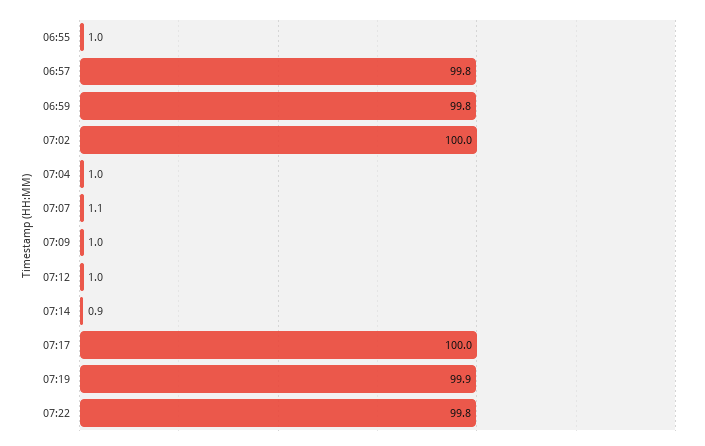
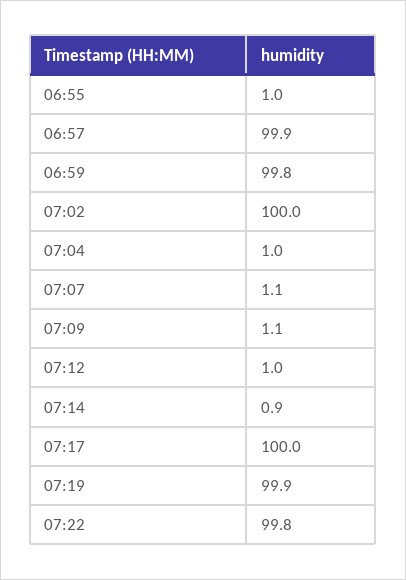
  {
    "06:55": 1,
-   "06:57": 99.8,
+   "06:57": 99.9,
    "06:59": 99.8,
    "07:02": 100,
    "07:04": 1,
    "07:07": 1.1,
-   "07:09": 1,
+   "07:09": 1.1,
    "07:12": 1,
    "07:14": 0.9,
    "07:17": 100,
    "07:19": 99.9,
    "07:22": 99.8
  }

